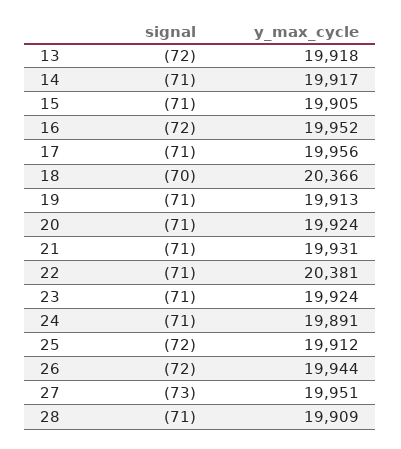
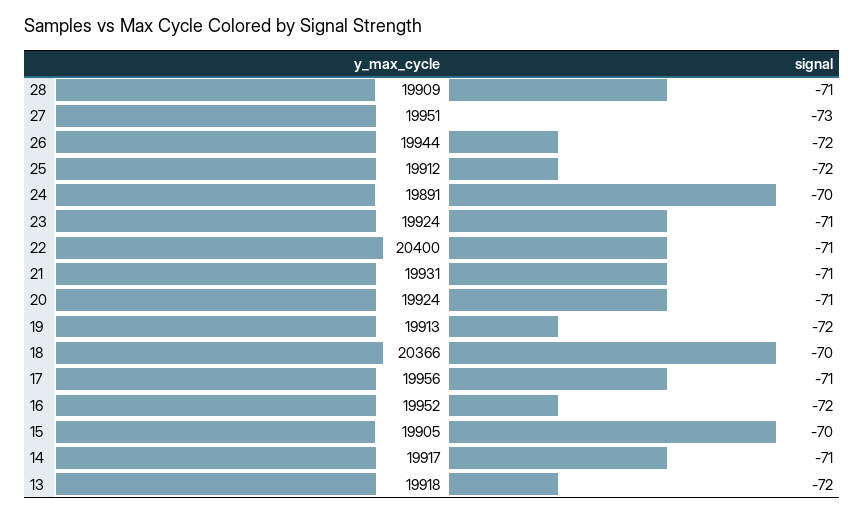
  {
    "signal": {
      "13": -72,
      "14": -71,
-     "15": -71,
+     "15": -70,
      "16": -72,
      "17": -71,
      "18": -70,
-     "19": -71,
+     "19": -72,
      "20": -71,
      "21": -71,
      "22": -71,
      "23": -71,
-     "24": -71,
+     "24": -70,
      "25": -72,
      "26": -72,
      "27": -73,
      "28": -71
    },
    "y_max_cycle": {
      "13": 19918,
      "14": 19917,
      "15": 19905,
      "16": 19952,
      "17": 19956,
      "18": 20366,
      "19": 19913,
      "20": 19924,
      "21": 19931,
-     "22": 20381,
+     "22": 20400,
      "23": 19924,
      "24": 19891,
      "25": 19912,
      "26": 19944,
      "27": 19951,
      "28": 19909
    }
  }

